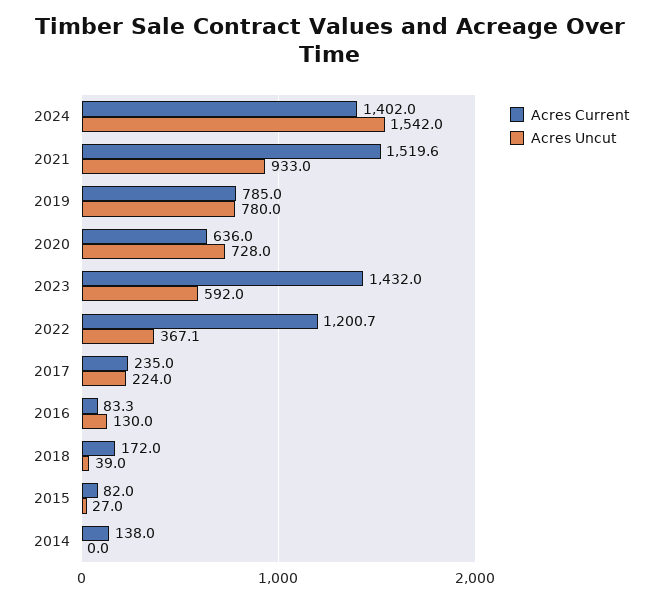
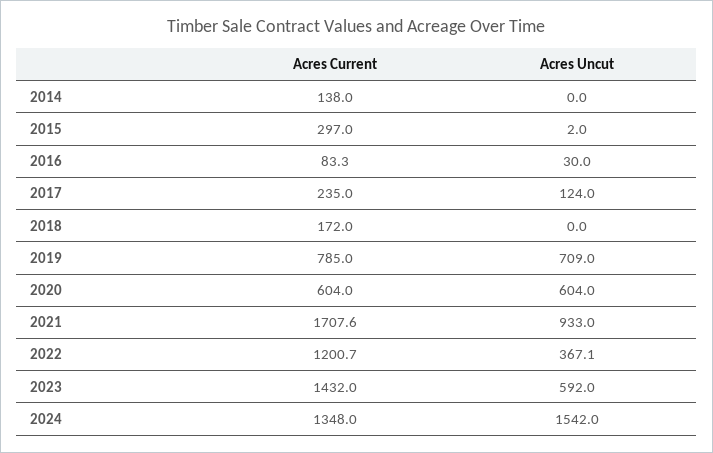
  {
    "Acres Current": {
-     "2024": 1402,
+     "2024": 1348,
-     "2021": 1519.6,
+     "2021": 1707.6,
      "2019": 785,
-     "2020": 636,
+     "2020": 604,
      "2023": 1432,
      "2022": 1200.7,
      "2017": 235,
      "2016": 83.3,
      "2018": 172,
-     "2015": 82,
+     "2015": 297,
      "2014": 138
    },
    "Acres Uncut": {
      "2024": 1542,
      "2021": 933,
-     "2019": 780,
+     "2019": 709,
-     "2020": 728,
+     "2020": 604,
      "2023": 592,
      "2022": 367.1,
-     "2017": 224,
+     "2017": 124,
-     "2016": 130,
+     "2016": 30,
-     "2018": 39,
+     "2018": 0,
-     "2015": 27,
+     "2015": 2,
      "2014": 0
    }
  }

